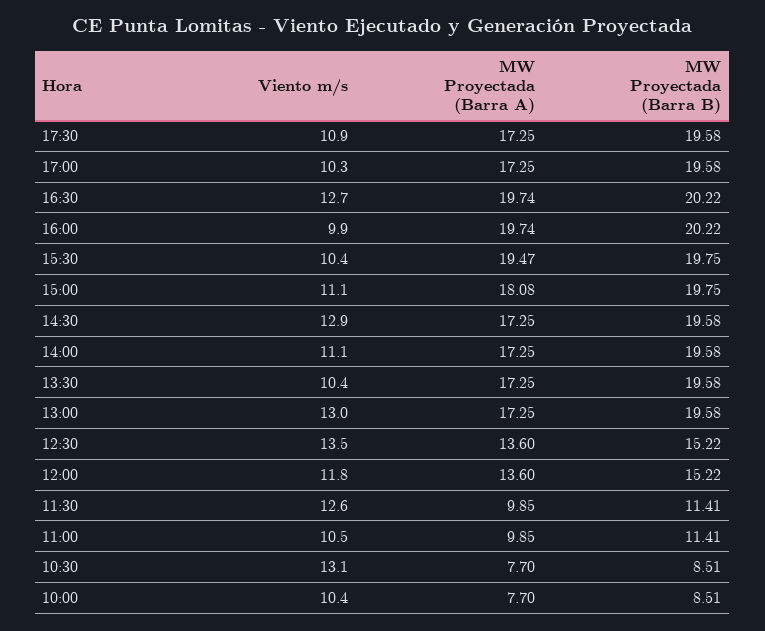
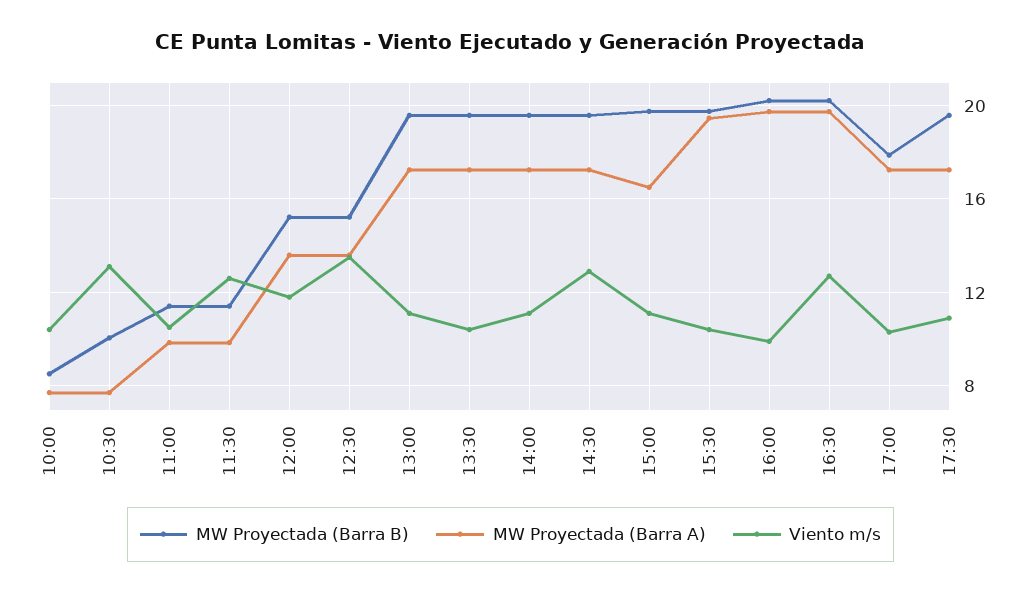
  {
    "Viento m/s": {
      "17:30": 10.9,
      "17:00": 10.3,
      "16:30": 12.7,
      "16:00": 9.9,
      "15:30": 10.4,
      "15:00": 11.1,
      "14:30": 12.9,
      "14:00": 11.1,
      "13:30": 10.4,
-     "13:00": 13,
+     "13:00": 11,
      "12:30": 13.5,
      "12:00": 11.8,
      "11:30": 12.6,
      "11:00": 10.5,
      "10:30": 13.1,
      "10:00": 10.4
    },
    "MW Proyectada (Barra A)": {
      "17:30": 17.25,
      "17:00": 17.25,
      "16:30": 19.74,
      "16:00": 19.74,
      "15:30": 19.47,
-     "15:00": 18.08,
+     "15:00": 16.5,
      "14:30": 17.25,
      "14:00": 17.25,
      "13:30": 17.25,
      "13:00": 17.25,
      "12:30": 13.6,
      "12:00": 13.6,
      "11:30": 9.85,
      "11:00": 9.85,
      "10:30": 7.7,
      "10:00": 7.7
    },
    "MW Proyectada (Barra B)": {
      "17:30": 19.58,
-     "17:00": 19.58,
+     "17:00": 18,
      "16:30": 20.22,
      "16:00": 20.22,
      "15:30": 19.75,
      "15:00": 19.75,
      "14:30": 19.58,
      "14:00": 19.58,
      "13:30": 19.58,
      "13:00": 19.58,
      "12:30": 15.22,
      "12:00": 15.22,
      "11:30": 11.41,
      "11:00": 11.41,
-     "10:30": 8.51,
+     "10:30": 10,
      "10:00": 8.51
    }
  }

